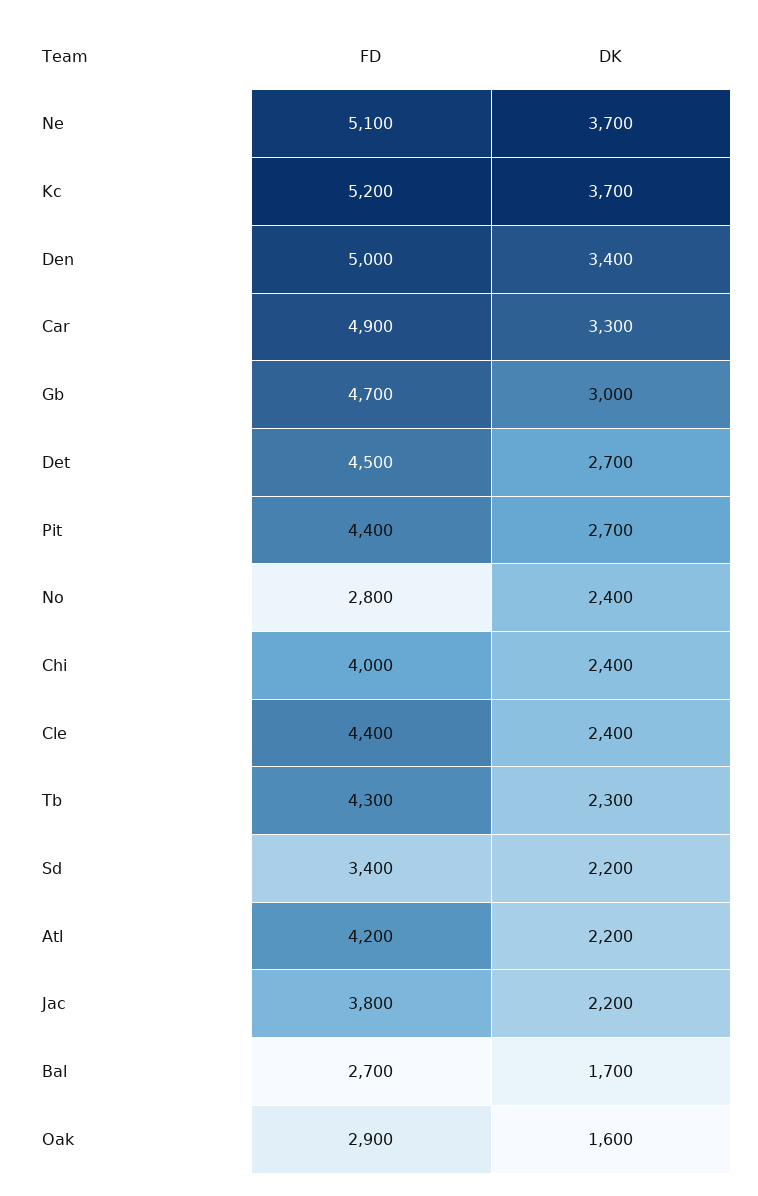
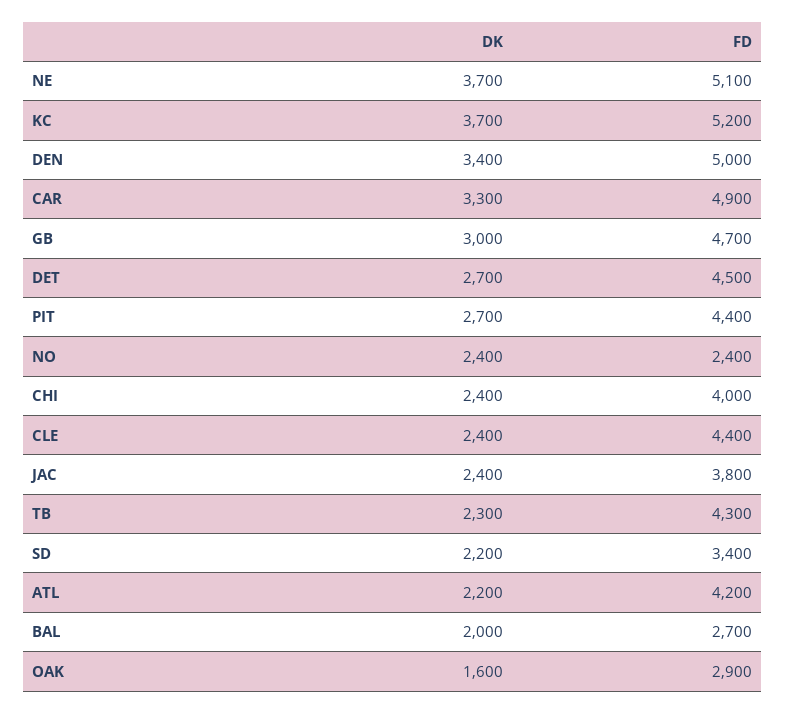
  {
    "FD": {
      "Ne": 5100,
      "Kc": 5200,
      "Den": 5000,
      "Car": 4900,
      "Gb": 4700,
      "Det": 4500,
      "Pit": 4400,
-     "No": 2800,
+     "No": 2400,
      "Chi": 4000,
      "Cle": 4400,
      "Tb": 4300,
      "Sd": 3400,
      "Atl": 4200,
      "Jac": 3800,
      "Bal": 2700,
      "Oak": 2900
    },
    "DK": {
      "Ne": 3700,
      "Kc": 3700,
      "Den": 3400,
      "Car": 3300,
      "Gb": 3000,
      "Det": 2700,
      "Pit": 2700,
      "No": 2400,
      "Chi": 2400,
      "Cle": 2400,
      "Tb": 2300,
      "Sd": 2200,
      "Atl": 2200,
-     "Jac": 2200,
+     "Jac": 2400,
-     "Bal": 1700,
+     "Bal": 2000,
      "Oak": 1600
    }
  }

